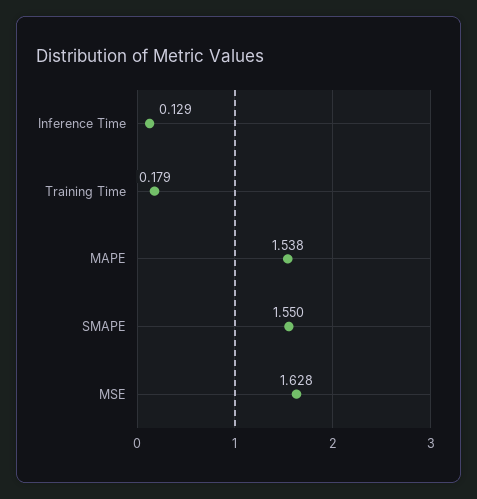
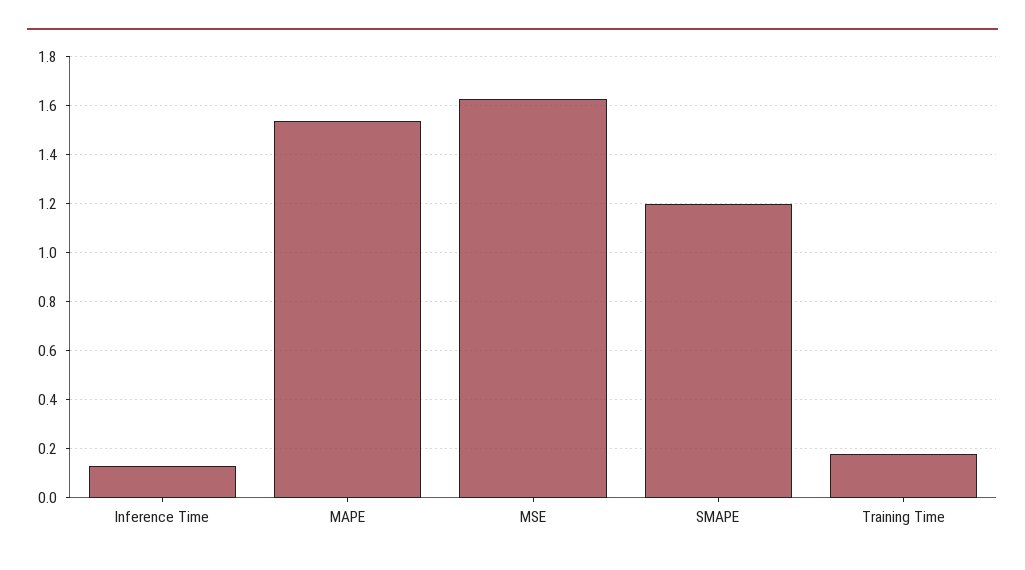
  {
    "Inference Time": 0.129,
    "Training Time": 0.179,
    "MAPE": 1.538,
-   "SMAPE": 1.55,
+   "SMAPE": 1.2,
    "MSE": 1.628
  }

